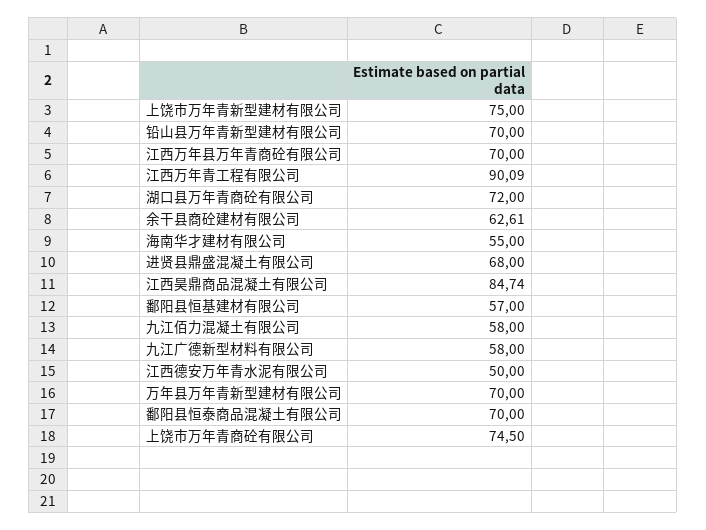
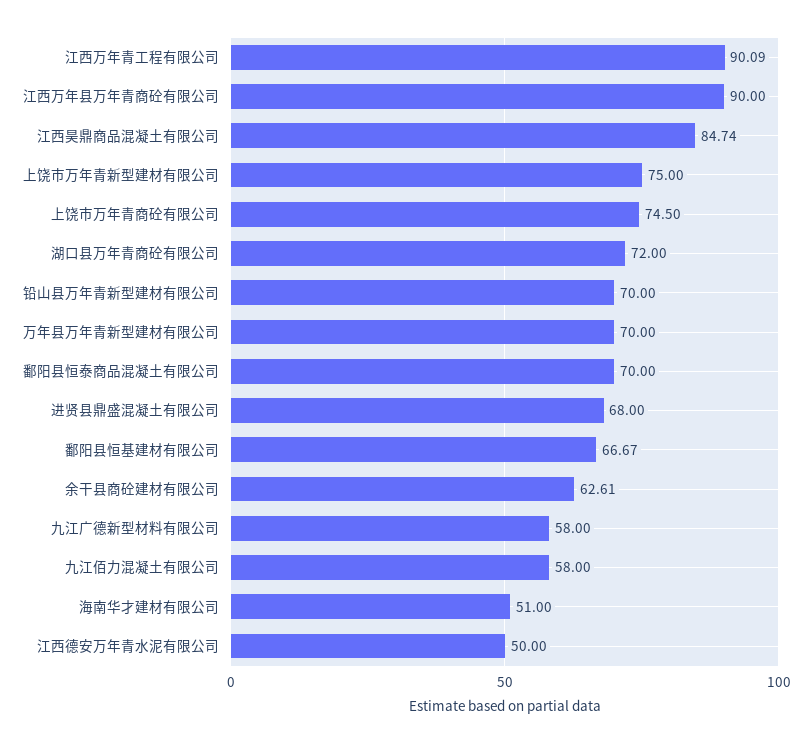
  {
    "上饶市万年青新型建材有限公司": 75,
    "铅山县万年青新型建材有限公司": 70,
-   "江西万年县万年青商砼有限公司": 70,
+   "江西万年县万年青商砼有限公司": 90,
    "江西万年青工程有限公司": 90.09,
    "湖口县万年青商砼有限公司": 72,
    "余干县商砼建材有限公司": 62.61,
-   "海南华才建材有限公司": 55,
+   "海南华才建材有限公司": 51,
    "进贤县鼎盛混凝土有限公司": 68,
    "江西昊鼎商品混凝土有限公司": 84.74,
-   "鄱阳县恒基建材有限公司": 57,
+   "鄱阳县恒基建材有限公司": 66.67,
    "九江佰力混凝土有限公司": 58,
    "九江广德新型材料有限公司": 58,
    "江西德安万年青水泥有限公司": 50,
    "万年县万年青新型建材有限公司": 70,
    "鄱阳县恒泰商品混凝土有限公司": 70,
    "上饶市万年青商砼有限公司": 74.5
  }

